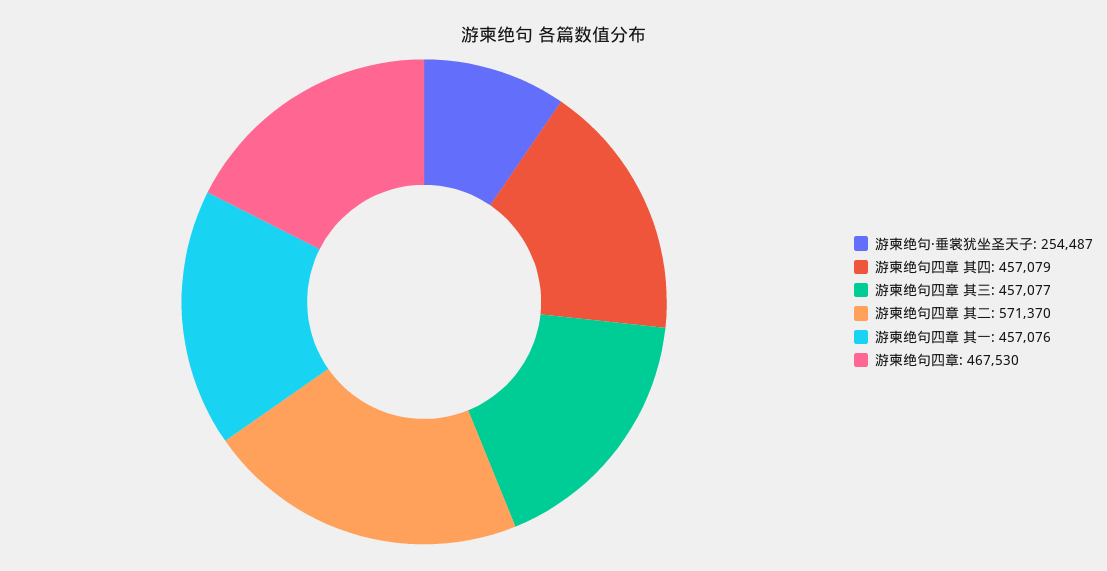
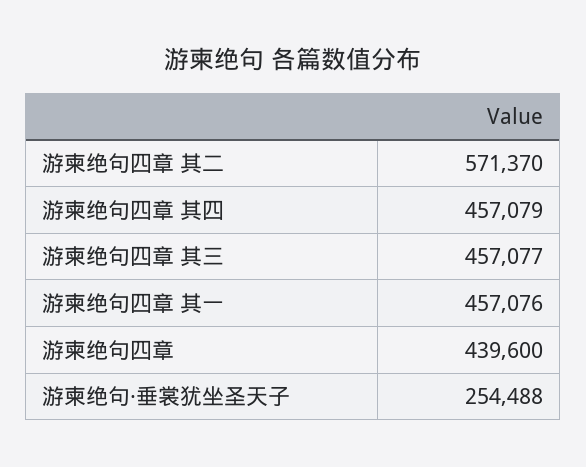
  {
-   "游柬绝句·垂裳犹坐圣天子": 254487,
+   "游柬绝句·垂裳犹坐圣天子": 254488,
    "游柬绝句四章 其四": 457079,
    "游柬绝句四章 其三": 457077,
    "游柬绝句四章 其二": 571370,
    "游柬绝句四章 其一": 457076,
-   "游柬绝句四章": 467530
+   "游柬绝句四章": 439600
  }

